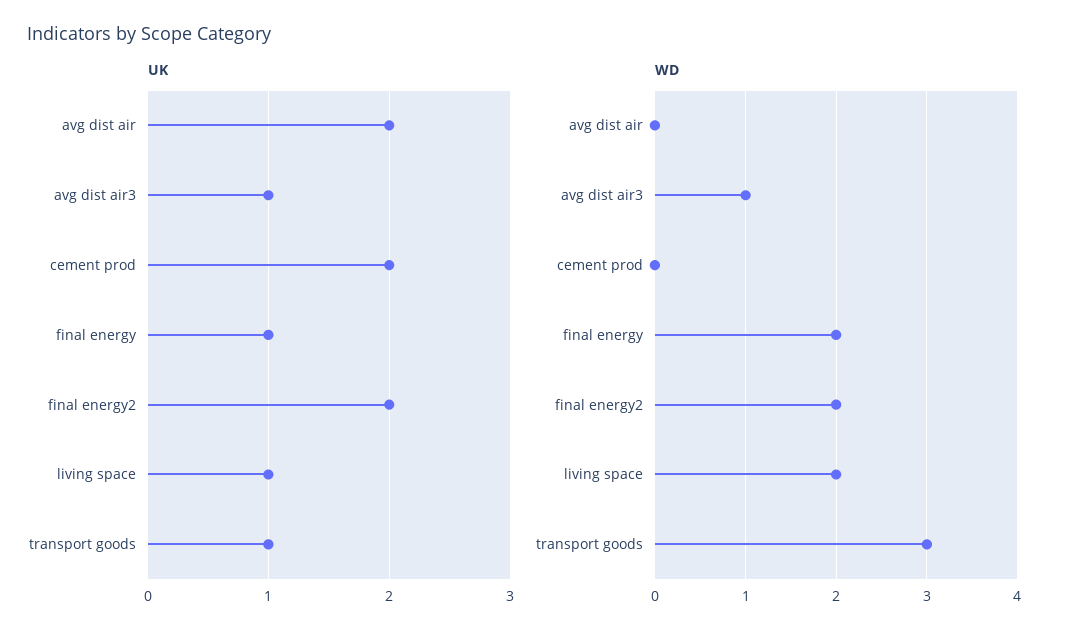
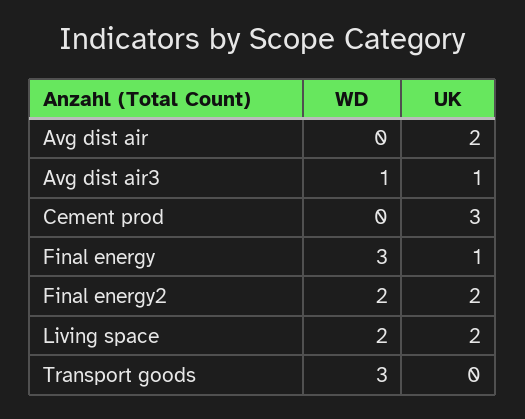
  {
    "UK": {
      "avg dist air": 2,
      "avg dist air3": 1,
-     "cement prod": 2,
+     "cement prod": 3,
      "final energy": 1,
      "final energy2": 2,
-     "living space": 1,
+     "living space": 2,
-     "transport goods": 1
+     "transport goods": 0
    },
    "WD": {
      "avg dist air": 0,
      "avg dist air3": 1,
      "cement prod": 0,
-     "final energy": 2,
+     "final energy": 3,
      "final energy2": 2,
      "living space": 2,
      "transport goods": 3
    }
  }

